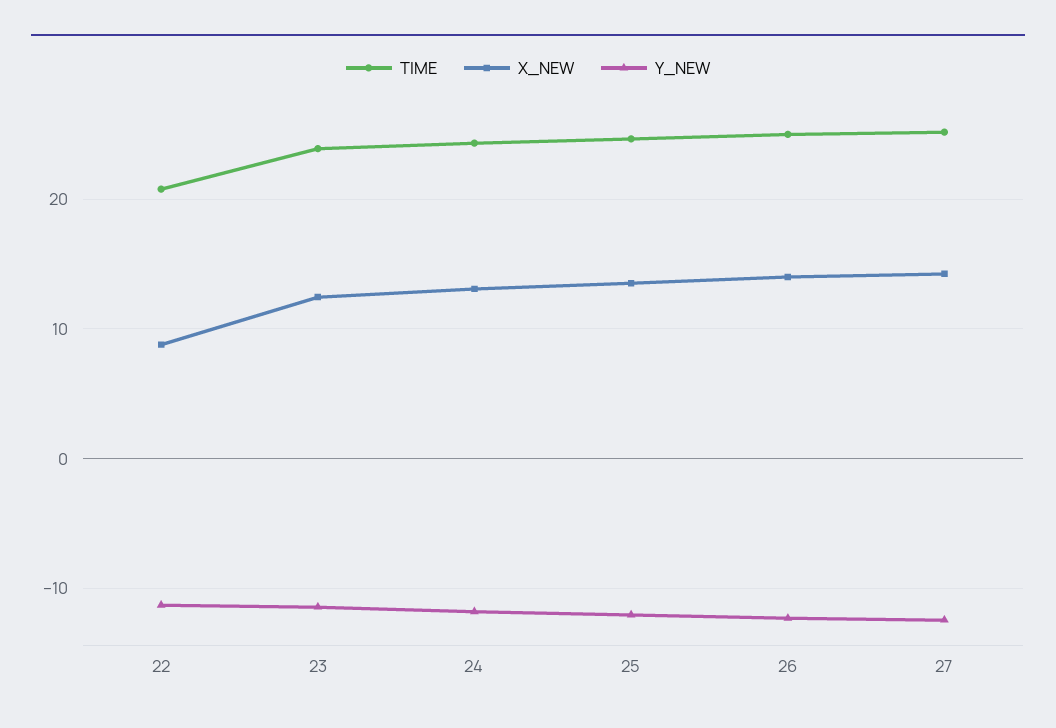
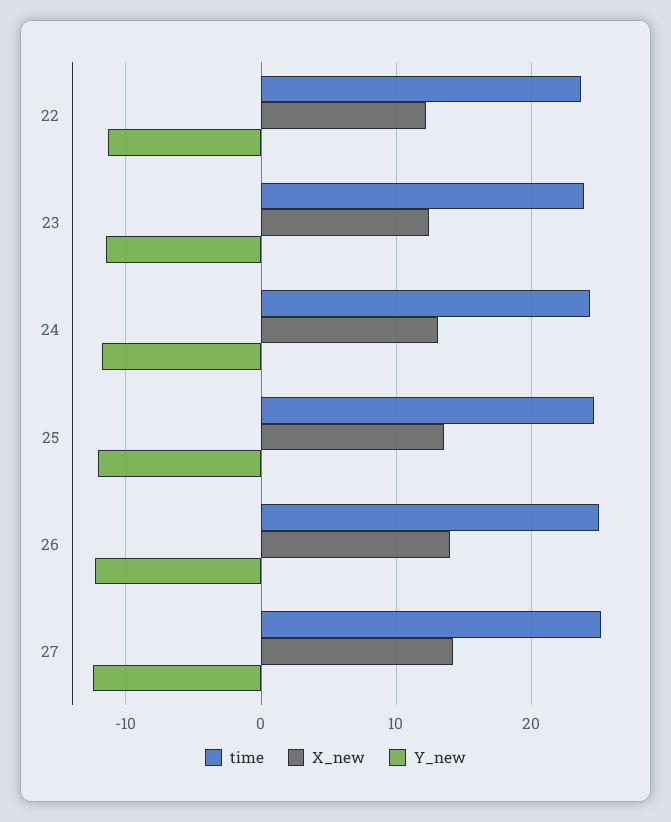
  {
    "TIME": {
-     "22": 21,
+     "22": 24,
      "23": 24,
      "24": 24,
      "25": 25,
      "26": 25,
      "27": 25
    },
    "X_NEW": {
-     "22": 9,
+     "22": 12,
      "23": 12,
      "24": 13,
      "25": 14,
      "26": 14,
      "27": 14
    },
    "Y_NEW": {
      "22": -11,
      "23": -11,
      "24": -12,
      "25": -12,
      "26": -12,
      "27": -12
    }
  }

